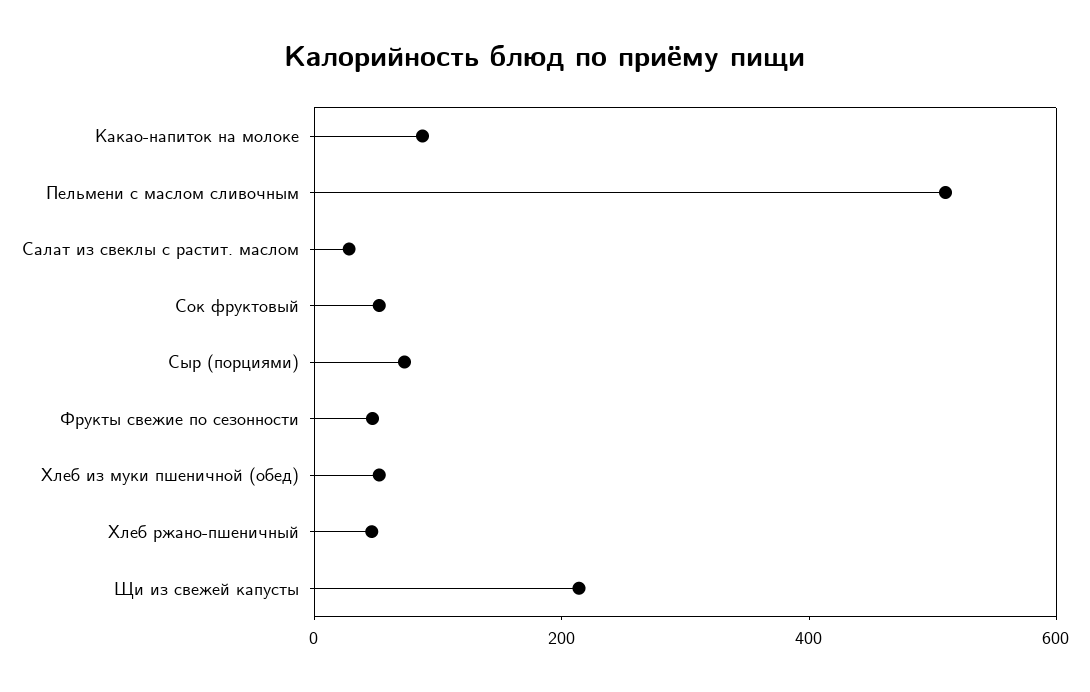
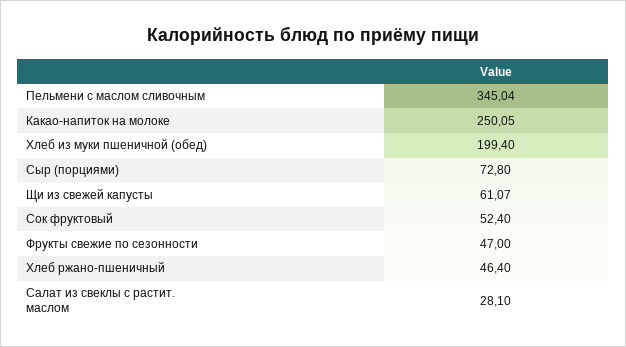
  {
-   "Какао-напиток на молоке": 100,
+   "Какао-напиток на молоке": 250.05,
-   "Пельмени с маслом сливочным": 500,
+   "Пельмени с маслом сливочным": 345.04,
    "Салат из свеклы с растит. маслом": 28.1,
    "Сок фруктовый": 52.4,
    "Сыр (порциями)": 72.8,
    "Фрукты свежие по сезонности": 47,
-   "Хлеб из муки пшеничной (обед)": 50,
+   "Хлеб из муки пшеничной (обед)": 199.4,
    "Хлеб ржано-пшеничный": 46.4,
-   "Щи из свежей капусты": 200
+   "Щи из свежей капусты": 61.07
  }

